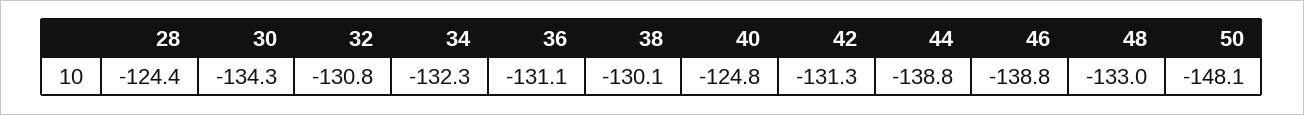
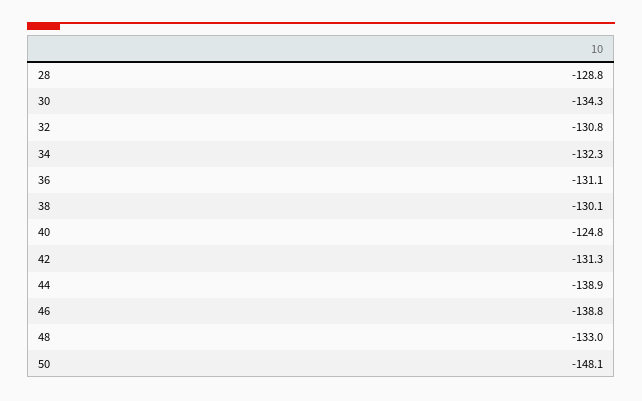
  {
-   "28": -124.4,
+   "28": -128.8,
    "30": -134.3,
    "32": -130.8,
    "34": -132.3,
    "36": -131.1,
    "38": -130.1,
    "40": -124.8,
    "42": -131.3,
-   "44": -138.8,
+   "44": -138.9,
    "46": -138.8,
    "48": -133,
    "50": -148.1
  }

